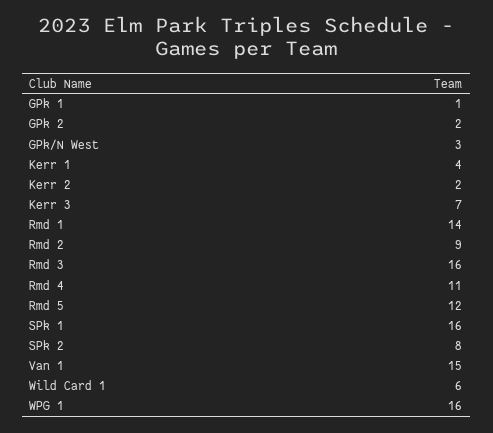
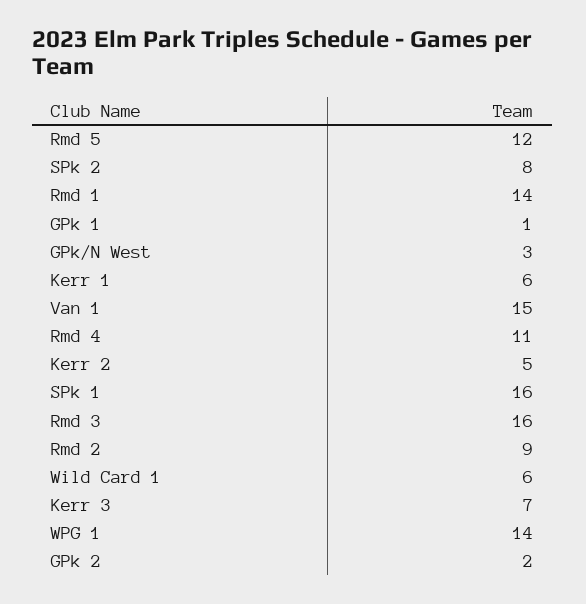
  {
    "GPk 1": 1,
    "GPk 2": 2,
    "GPk/N West": 3,
-   "Kerr 1": 4,
+   "Kerr 1": 6,
-   "Kerr 2": 2,
+   "Kerr 2": 5,
    "Kerr 3": 7,
    "Rmd 1": 14,
    "Rmd 2": 9,
    "Rmd 3": 16,
    "Rmd 4": 11,
    "Rmd 5": 12,
    "SPk 1": 16,
    "SPk 2": 8,
    "Van 1": 15,
    "Wild Card 1": 6,
-   "WPG 1": 16
+   "WPG 1": 14
  }

